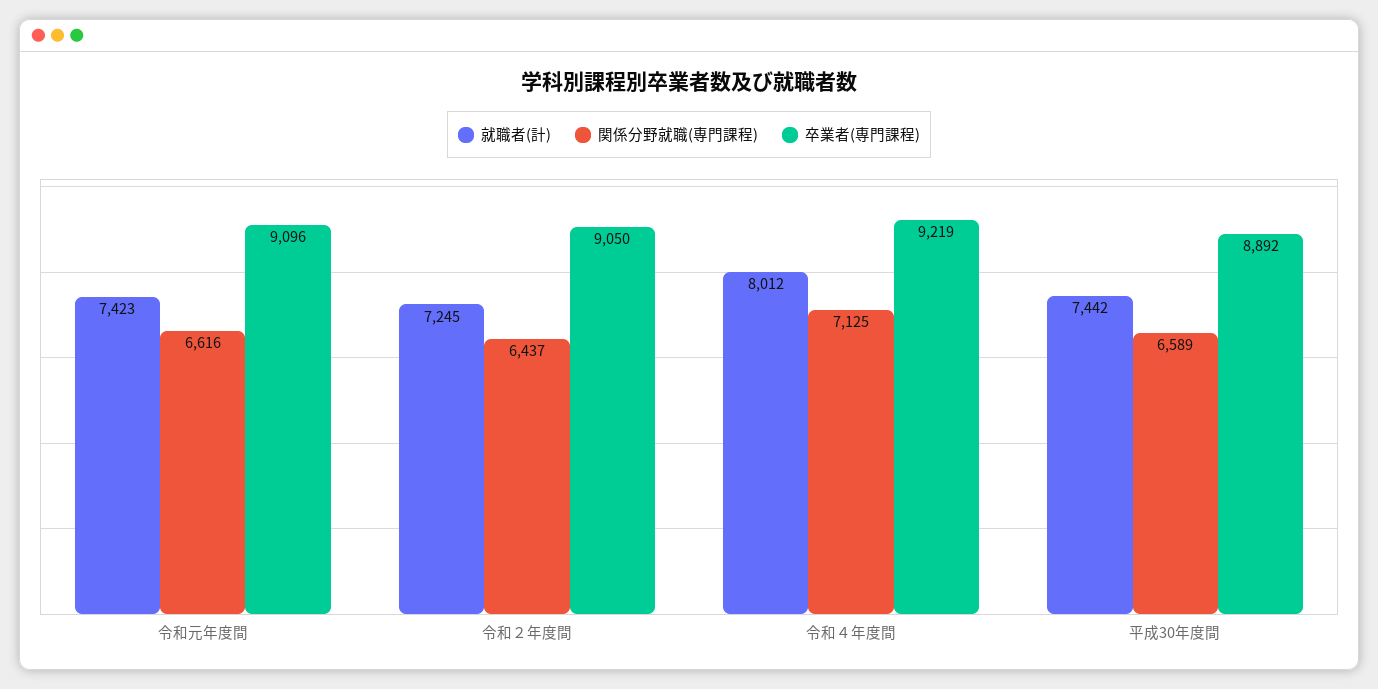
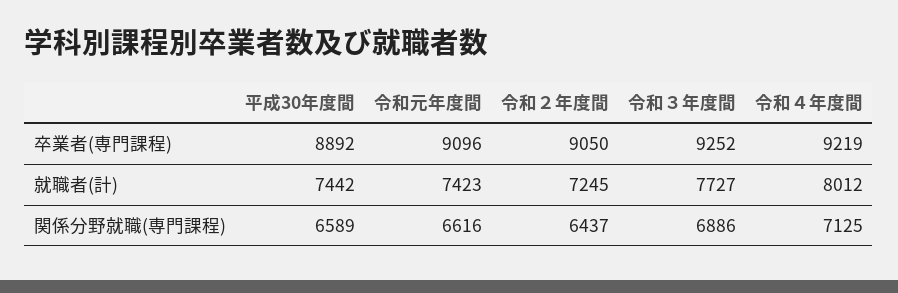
  {
    "就職者(計)": {
      "令和元年度間": 7423,
      "令和２年度間": 7245,
      "令和４年度間": 8012,
-     "平成30年度間": 7442
+     "平成30年度間": 7442,
+     "令和３年度間": 7727
    },
    "関係分野就職(専門課程)": {
      "令和元年度間": 6616,
      "令和２年度間": 6437,
      "令和４年度間": 7125,
-     "平成30年度間": 6589
+     "平成30年度間": 6589,
+     "令和３年度間": 6886
    },
    "卒業者(専門課程)": {
      "令和元年度間": 9096,
      "令和２年度間": 9050,
      "令和４年度間": 9219,
-     "平成30年度間": 8892
+     "平成30年度間": 8892,
+     "令和３年度間": 9252
    }
  }

